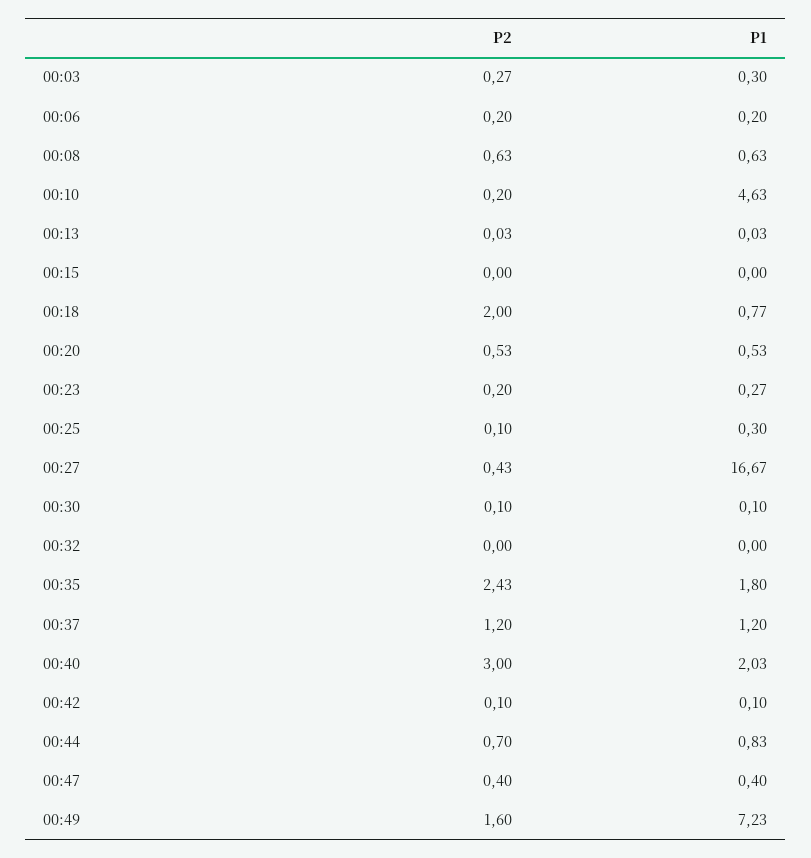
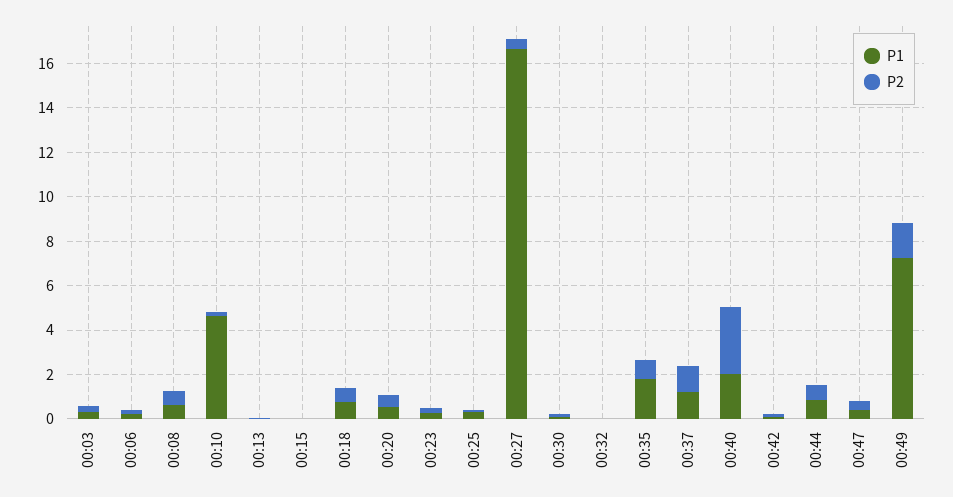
  {
    "P2": {
      "00:03": 0.27,
      "00:06": 0.2,
      "00:08": 0.63,
      "00:10": 0.2,
      "00:13": 0.03,
      "00:15": 0,
-     "00:18": 2,
+     "00:18": 0.5,
      "00:20": 0.53,
      "00:23": 0.2,
      "00:25": 0.1,
      "00:27": 0.43,
      "00:30": 0.1,
      "00:32": 0,
-     "00:35": 2.43,
+     "00:35": 1,
      "00:37": 1.2,
      "00:40": 3,
      "00:42": 0.1,
      "00:44": 0.7,
      "00:47": 0.4,
      "00:49": 1.6
    },
    "P1": {
      "00:03": 0.3,
      "00:06": 0.2,
      "00:08": 0.63,
      "00:10": 4.63,
      "00:13": 0.03,
      "00:15": 0,
      "00:18": 0.77,
      "00:20": 0.53,
      "00:23": 0.27,
      "00:25": 0.3,
      "00:27": 16.67,
      "00:30": 0.1,
      "00:32": 0,
      "00:35": 1.8,
      "00:37": 1.2,
      "00:40": 2.03,
      "00:42": 0.1,
      "00:44": 0.83,
      "00:47": 0.4,
      "00:49": 7.23
    }
  }

